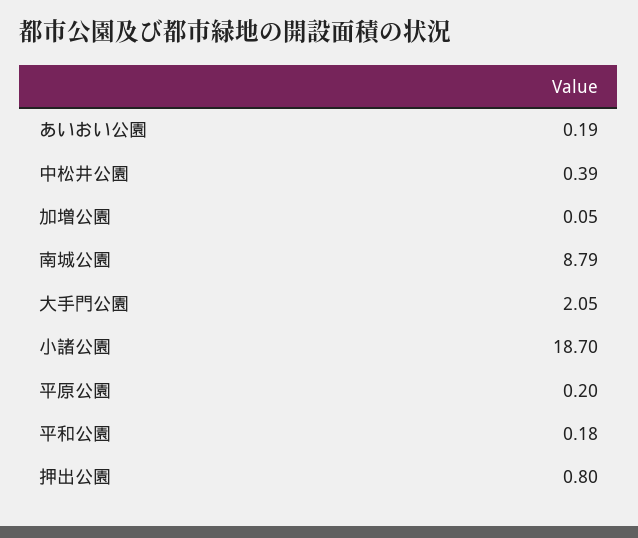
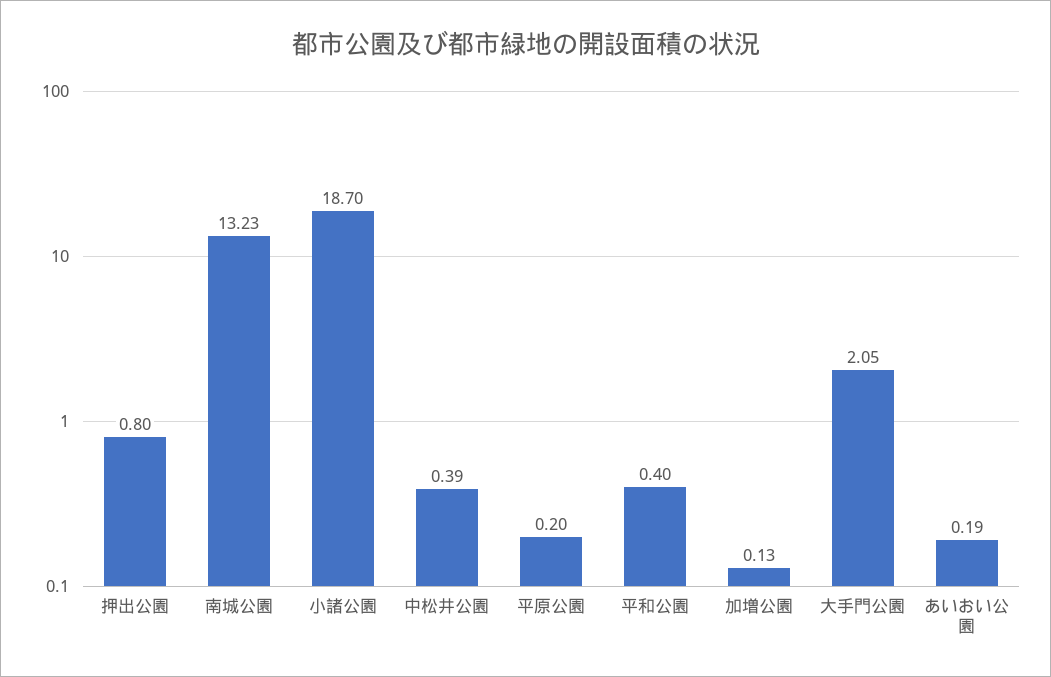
  {
    "あいおい公園": 0.19,
    "中松井公園": 0.39,
-   "加増公園": 0.05,
+   "加増公園": 0.13,
-   "南城公園": 8.79,
+   "南城公園": 13.23,
    "大手門公園": 2.05,
    "小諸公園": 18.7,
    "平原公園": 0.2,
-   "平和公園": 0.18,
+   "平和公園": 0.4,
    "押出公園": 0.8
  }

